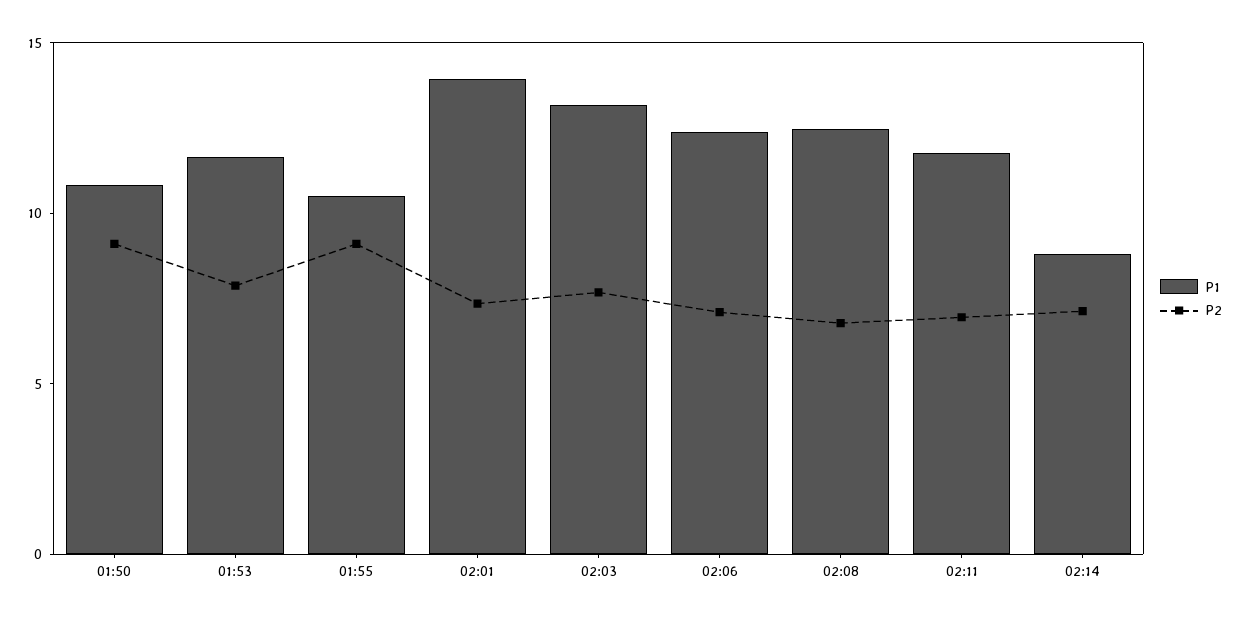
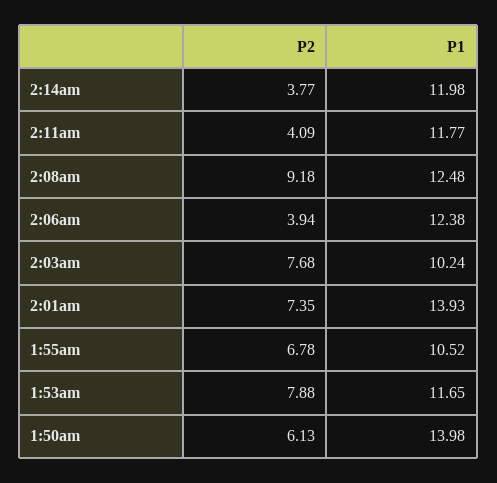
  {
    "P1": {
-     "01:50": 11,
+     "01:50": 13.98,
      "01:53": 11.65,
      "01:55": 10.52,
      "02:01": 13.93,
-     "02:03": 13,
+     "02:03": 10.24,
      "02:06": 12.38,
      "02:08": 12.48,
      "02:11": 11.77,
-     "02:14": 9
+     "02:14": 11.98
    },
    "P2": {
-     "01:50": 9,
+     "01:50": 6.13,
      "01:53": 7.88,
-     "01:55": 9,
+     "01:55": 6.78,
      "02:01": 7.35,
      "02:03": 7.68,
-     "02:06": 7,
+     "02:06": 3.94,
-     "02:08": 7,
+     "02:08": 9.18,
-     "02:11": 7,
+     "02:11": 4.09,
-     "02:14": 7
+     "02:14": 3.77
    }
  }

